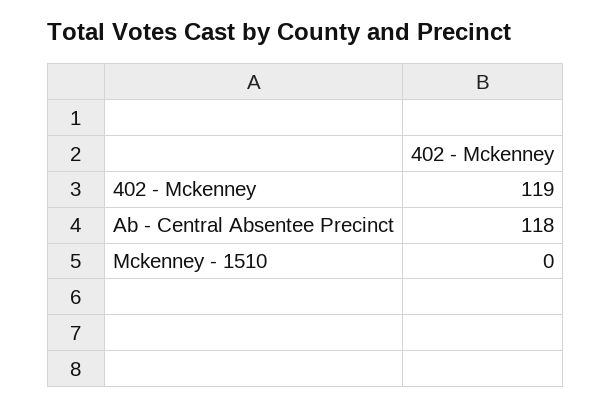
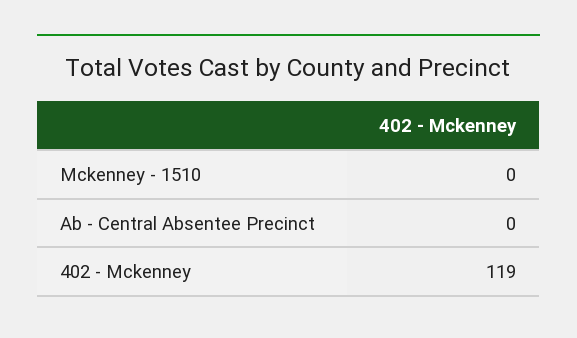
  {
    "402 - Mckenney": 119,
-   "Ab - Central Absentee Precinct": 118,
+   "Ab - Central Absentee Precinct": 0,
    "Mckenney - 1510": 0
  }

